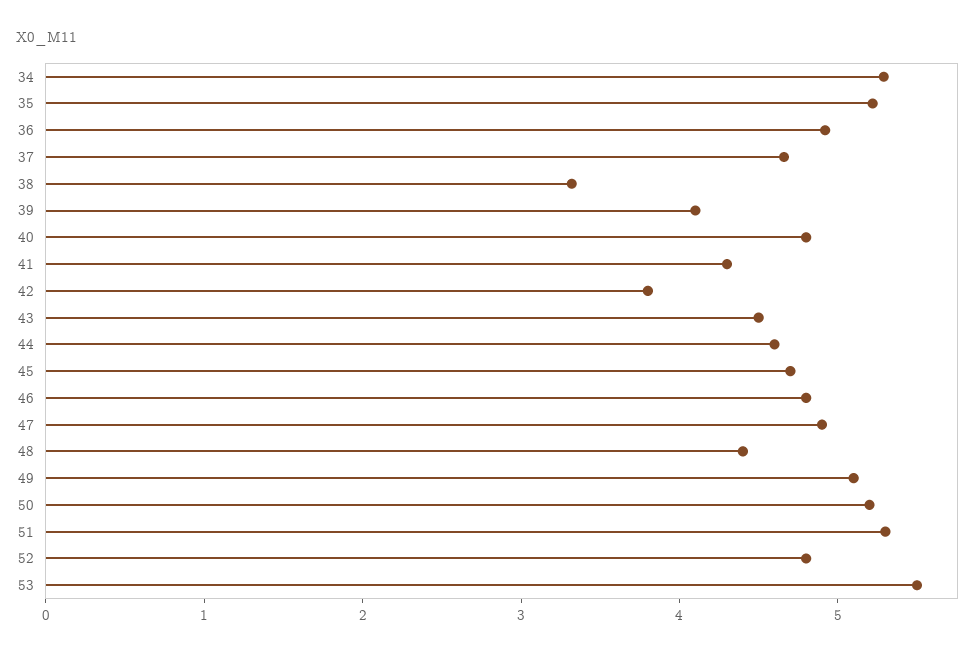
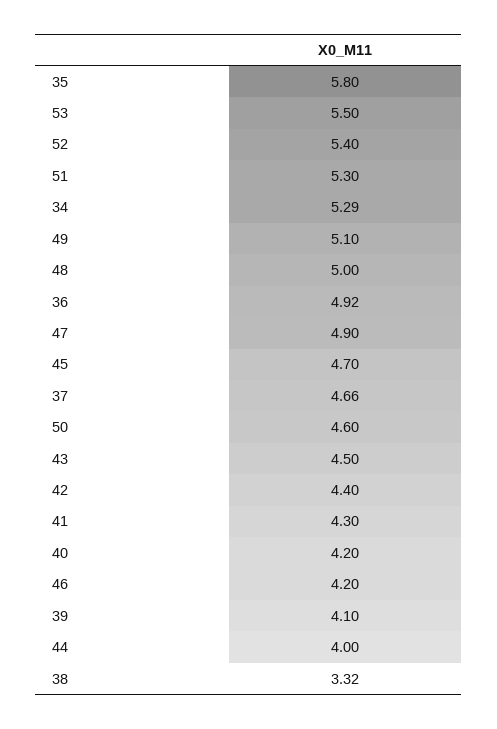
  {
    "34": 5.29,
-   "35": 5.2,
+   "35": 5.8,
    "36": 4.92,
    "37": 4.66,
    "38": 3.32,
    "39": 4.1,
-   "40": 4.8,
+   "40": 4.2,
    "41": 4.3,
-   "42": 3.8,
+   "42": 4.4,
    "43": 4.5,
-   "44": 4.6,
+   "44": 4,
    "45": 4.7,
-   "46": 4.8,
+   "46": 4.2,
    "47": 4.9,
-   "48": 4.4,
+   "48": 5,
    "49": 5.1,
-   "50": 5.2,
+   "50": 4.6,
    "51": 5.3,
-   "52": 4.8,
+   "52": 5.4,
    "53": 5.5
  }

